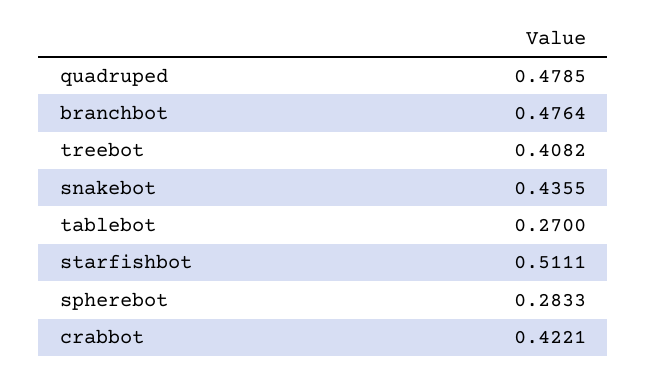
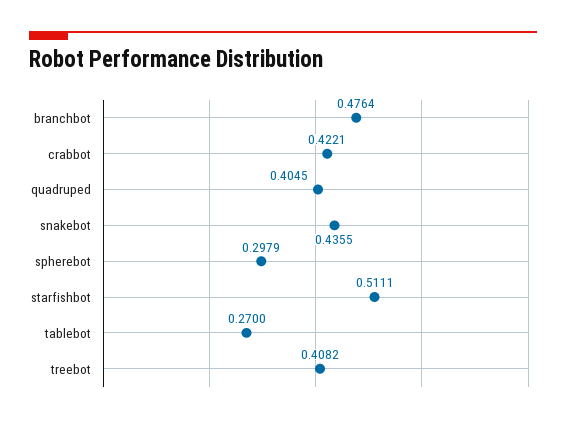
  {
-   "quadruped": 0.4785,
+   "quadruped": 0.4045,
    "branchbot": 0.4764,
    "treebot": 0.4082,
    "snakebot": 0.4355,
    "tablebot": 0.27,
    "starfishbot": 0.5111,
-   "spherebot": 0.2833,
+   "spherebot": 0.2979,
    "crabbot": 0.4221
  }

